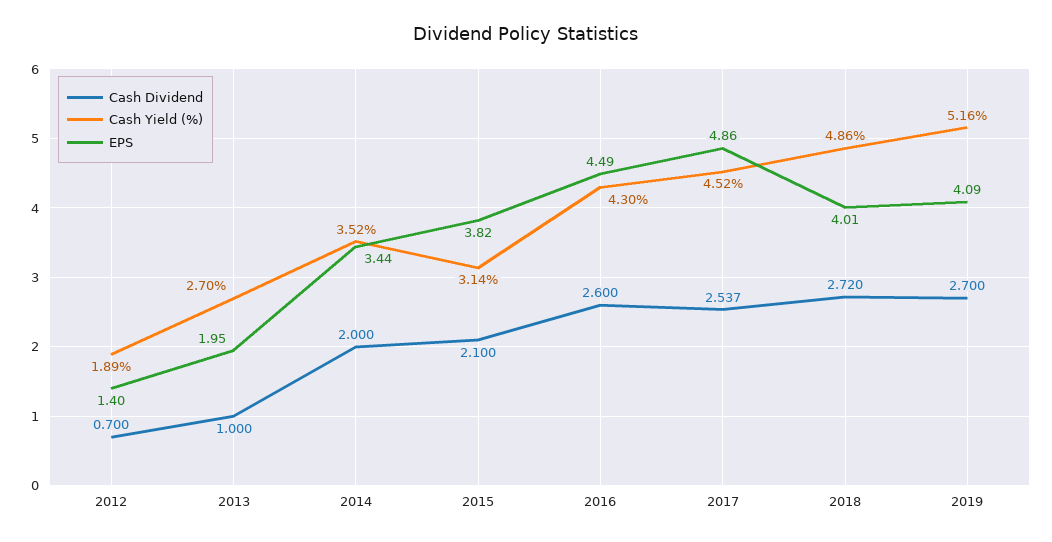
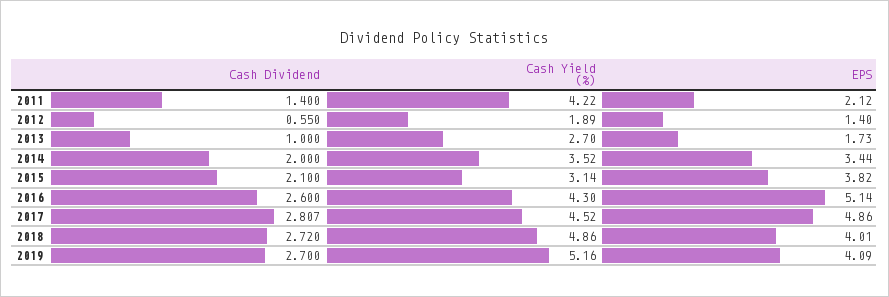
  {
    "Cash Dividend": {
-     "2012": 0.7,
+     "2012": 0.55,
      "2013": 1,
      "2014": 2,
      "2015": 2.1,
      "2016": 2.6,
-     "2017": 2.537,
+     "2017": 2.807,
      "2018": 2.72,
-     "2019": 2.7
+     "2019": 2.7,
+     "2011": 1.4
    },
    "Cash Yield (%)": {
      "2012": 1.89,
      "2013": 2.7,
      "2014": 3.52,
      "2015": 3.14,
      "2016": 4.3,
      "2017": 4.52,
      "2018": 4.86,
-     "2019": 5.16
+     "2019": 5.16,
+     "2011": 4.22
    },
    "EPS": {
      "2012": 1.4,
-     "2013": 1.95,
+     "2013": 1.73,
      "2014": 3.44,
      "2015": 3.82,
-     "2016": 4.49,
+     "2016": 5.14,
      "2017": 4.86,
      "2018": 4.01,
-     "2019": 4.09
+     "2019": 4.09,
+     "2011": 2.12
    }
  }

